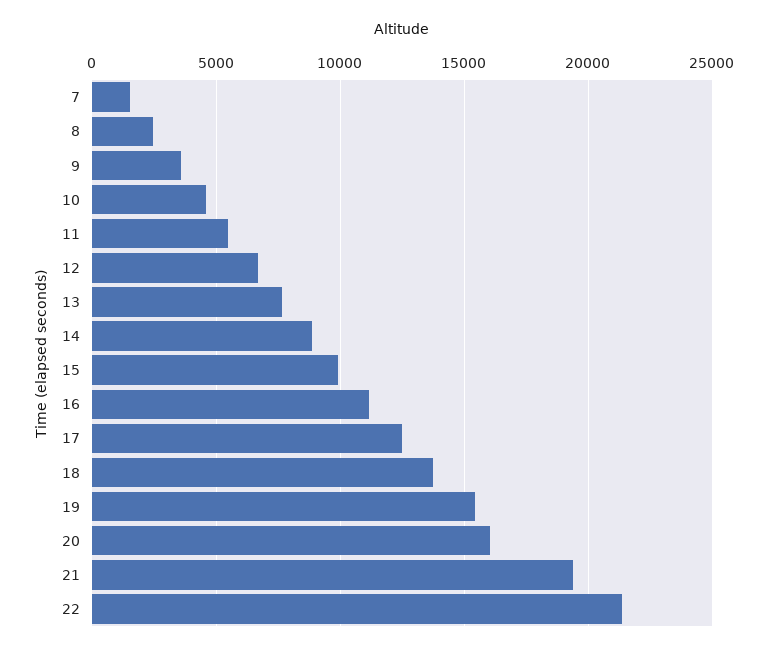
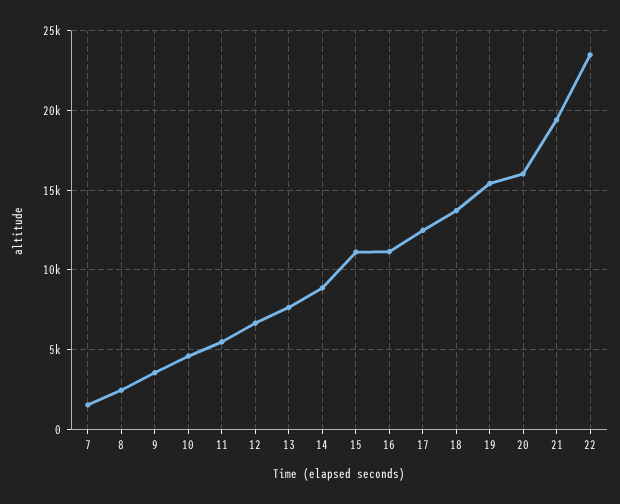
  {
    "7": 1500,
    "8": 2500,
    "9": 3500,
    "10": 4500,
    "11": 5500,
    "12": 6500,
    "13": 7500,
    "14": 9000,
-   "15": 10000,
+   "15": 11000,
    "16": 11000,
    "17": 12500,
    "18": 13500,
    "19": 15500,
    "20": 16000,
    "21": 19500,
-   "22": 21500
+   "22": 23500
  }

